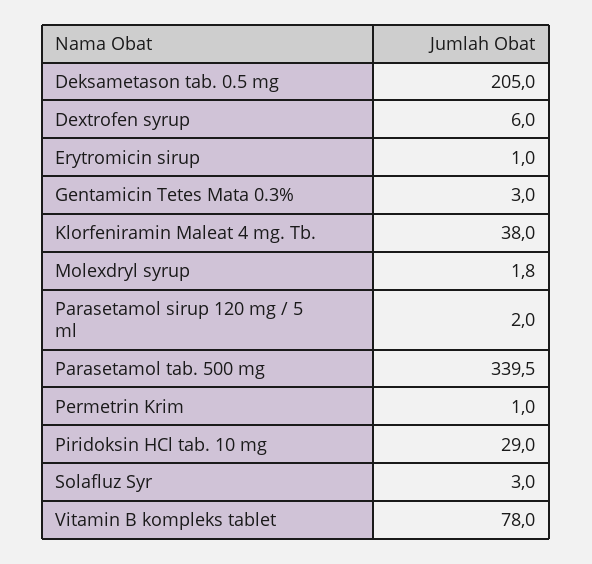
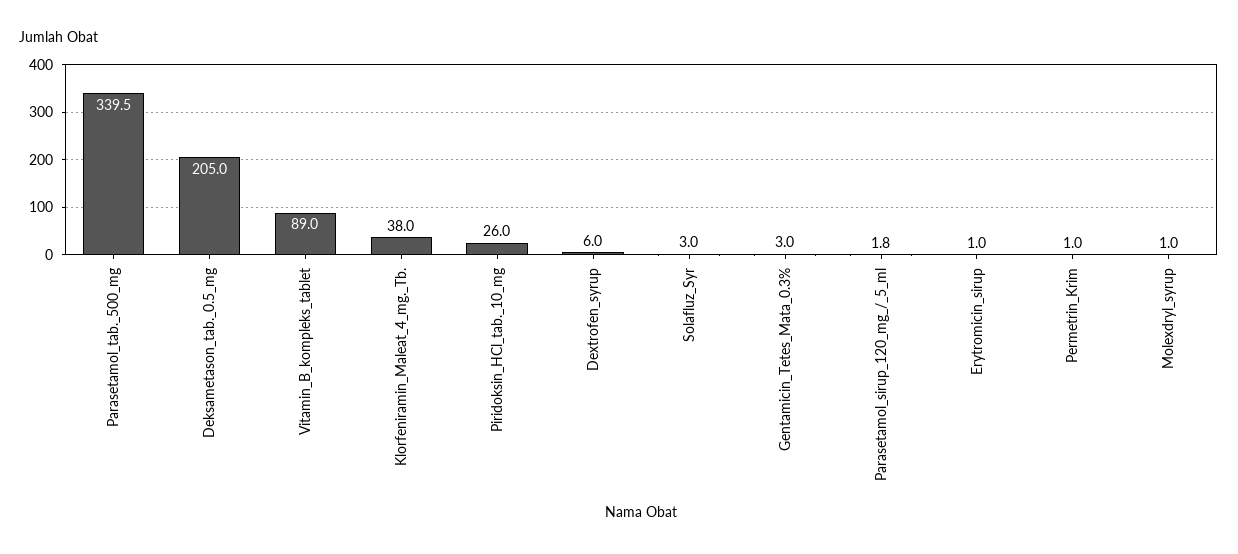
  {
    "Deksametason tab. 0.5 mg": 205,
    "Dextrofen syrup": 6,
    "Erytromicin sirup": 1,
    "Gentamicin Tetes Mata 0.3%": 3,
    "Klorfeniramin Maleat 4 mg. Tb.": 38,
-   "Molexdryl syrup": 1.8,
+   "Molexdryl syrup": 1,
-   "Parasetamol sirup 120 mg / 5 ml": 2,
+   "Parasetamol sirup 120 mg / 5 ml": 1.8,
    "Parasetamol tab. 500 mg": 339.5,
    "Permetrin Krim": 1,
-   "Piridoksin HCl tab. 10 mg": 29,
+   "Piridoksin HCl tab. 10 mg": 26,
    "Solafluz Syr": 3,
-   "Vitamin B kompleks tablet": 78
+   "Vitamin B kompleks tablet": 89
  }

